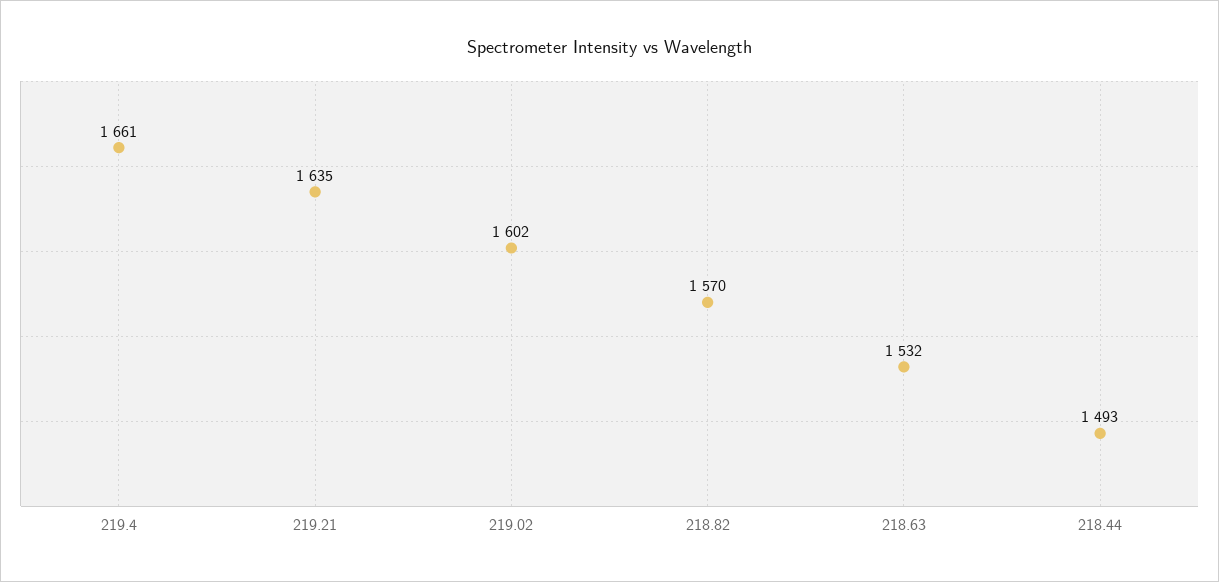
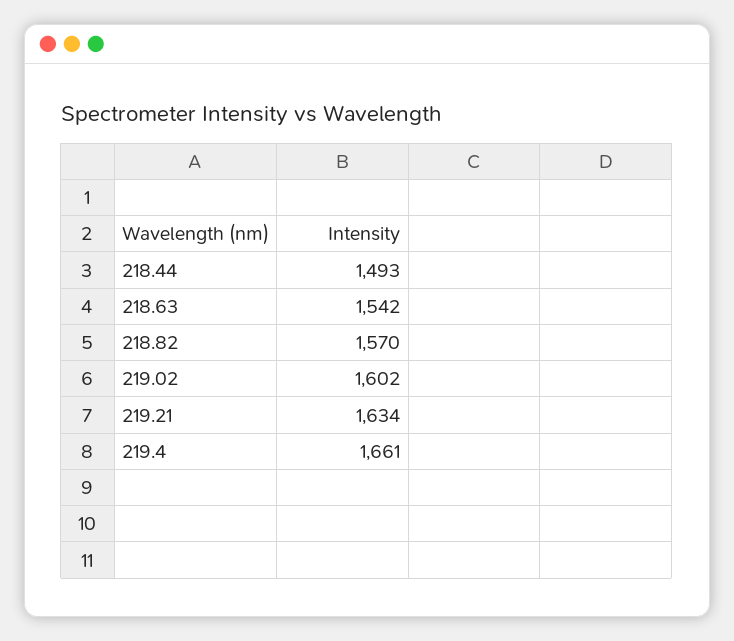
  {
    "219.4": 1661,
-   "219.21": 1635,
+   "219.21": 1634,
    "219.02": 1602,
    "218.82": 1570,
-   "218.63": 1532,
+   "218.63": 1542,
    "218.44": 1493
  }

